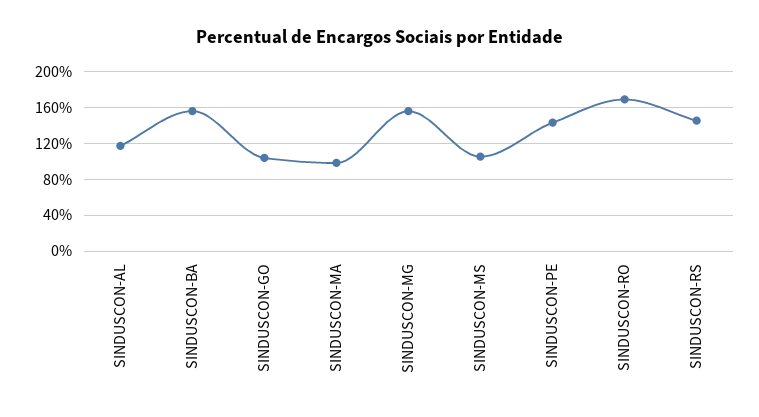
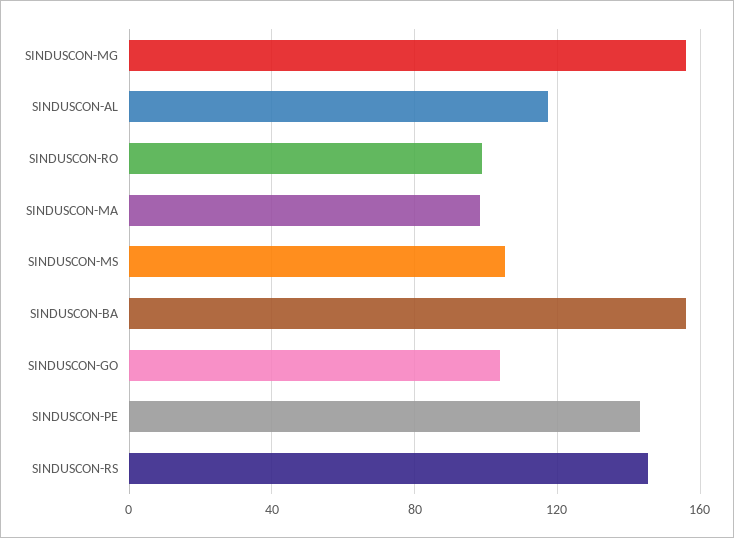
  {
    "SINDUSCON-AL": 115,
    "SINDUSCON-BA": 155,
    "SINDUSCON-GO": 105,
    "SINDUSCON-MA": 100,
    "SINDUSCON-MG": 155,
    "SINDUSCON-MS": 105,
    "SINDUSCON-PE": 145,
-   "SINDUSCON-RO": 170,
+   "SINDUSCON-RO": 100,
    "SINDUSCON-RS": 145
  }

